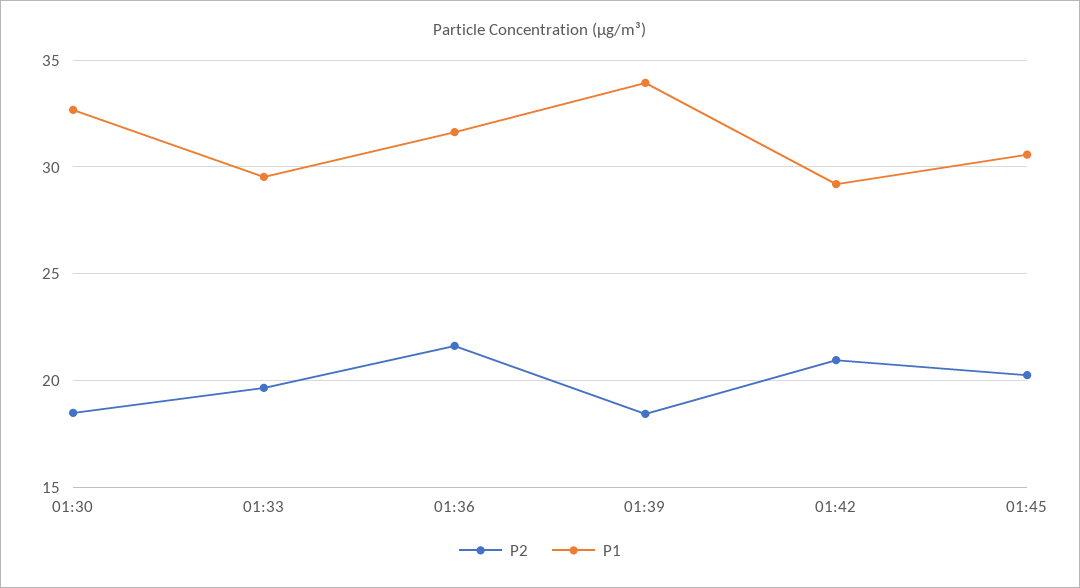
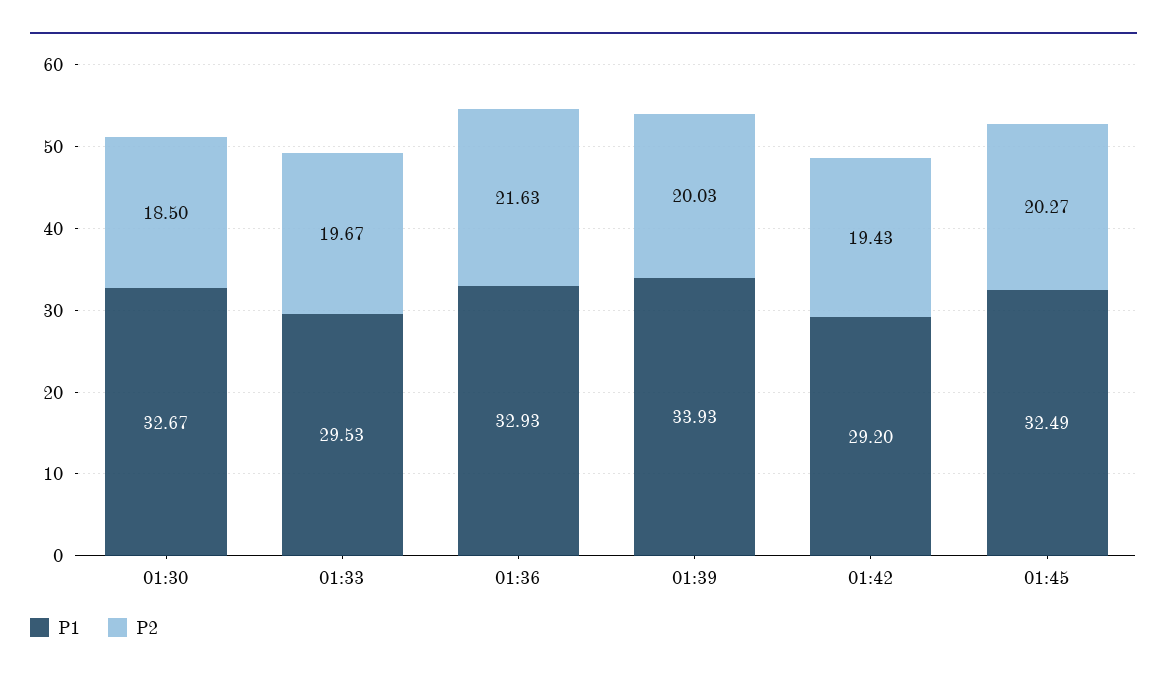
  {
    "P2": {
      "01:30": 18.5,
      "01:33": 19.67,
      "01:36": 21.63,
-     "01:39": 18.5,
+     "01:39": 20.03,
-     "01:42": 21,
+     "01:42": 19.43,
      "01:45": 20.27
    },
    "P1": {
      "01:30": 32.67,
      "01:33": 29.53,
-     "01:36": 31.5,
+     "01:36": 32.93,
      "01:39": 33.93,
      "01:42": 29.2,
-     "01:45": 30.5
+     "01:45": 32.49
    }
  }

